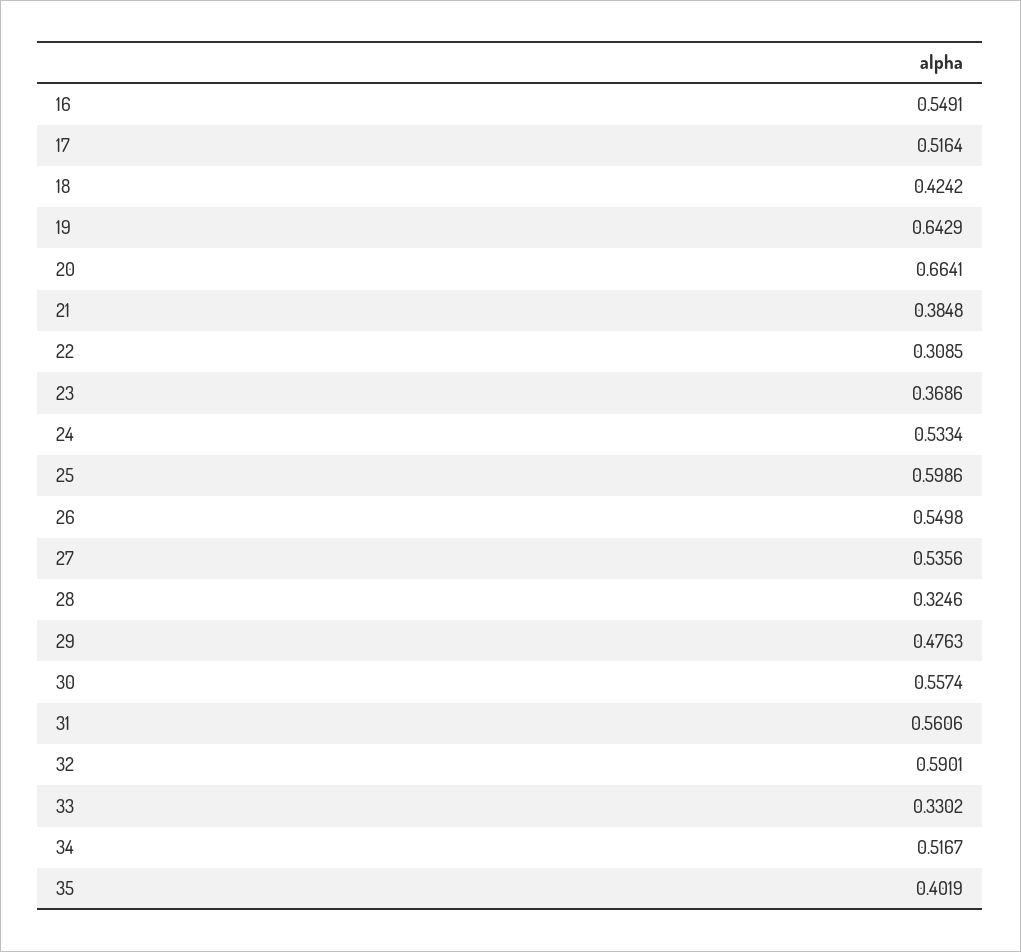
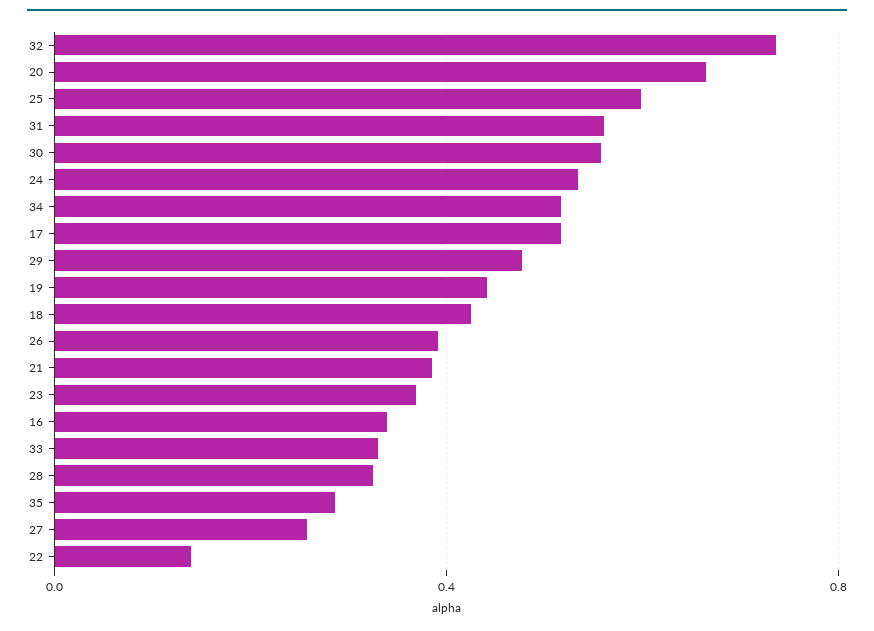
  {
-   "16": 0.5491,
+   "16": 0.35,
    "17": 0.5164,
    "18": 0.4242,
-   "19": 0.6429,
+   "19": 0.45,
    "20": 0.6641,
    "21": 0.3848,
-   "22": 0.3085,
+   "22": 0.15,
    "23": 0.3686,
    "24": 0.5334,
    "25": 0.5986,
-   "26": 0.5498,
+   "26": 0.4,
-   "27": 0.5356,
+   "27": 0.25,
    "28": 0.3246,
    "29": 0.4763,
    "30": 0.5574,
    "31": 0.5606,
-   "32": 0.5901,
+   "32": 0.75,
    "33": 0.3302,
    "34": 0.5167,
-   "35": 0.4019
+   "35": 0.3
  }

